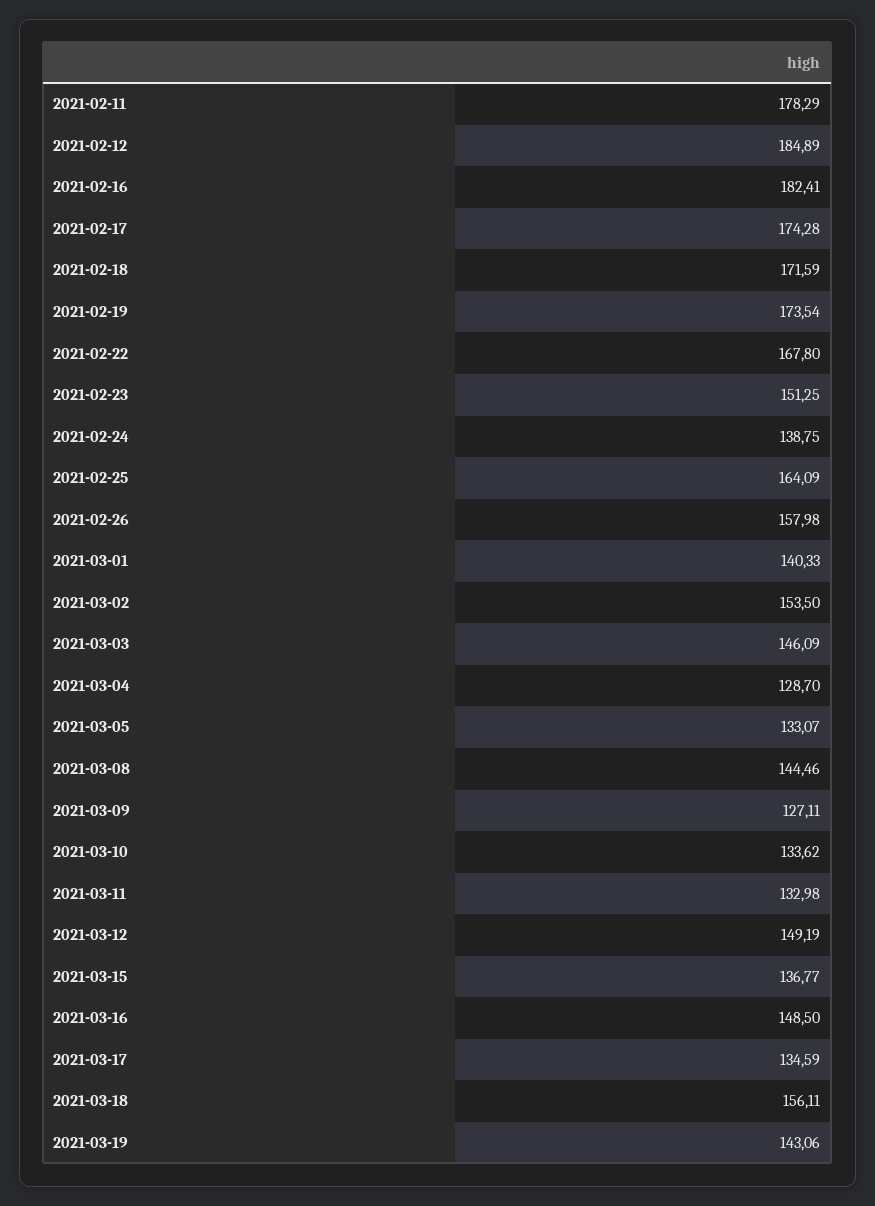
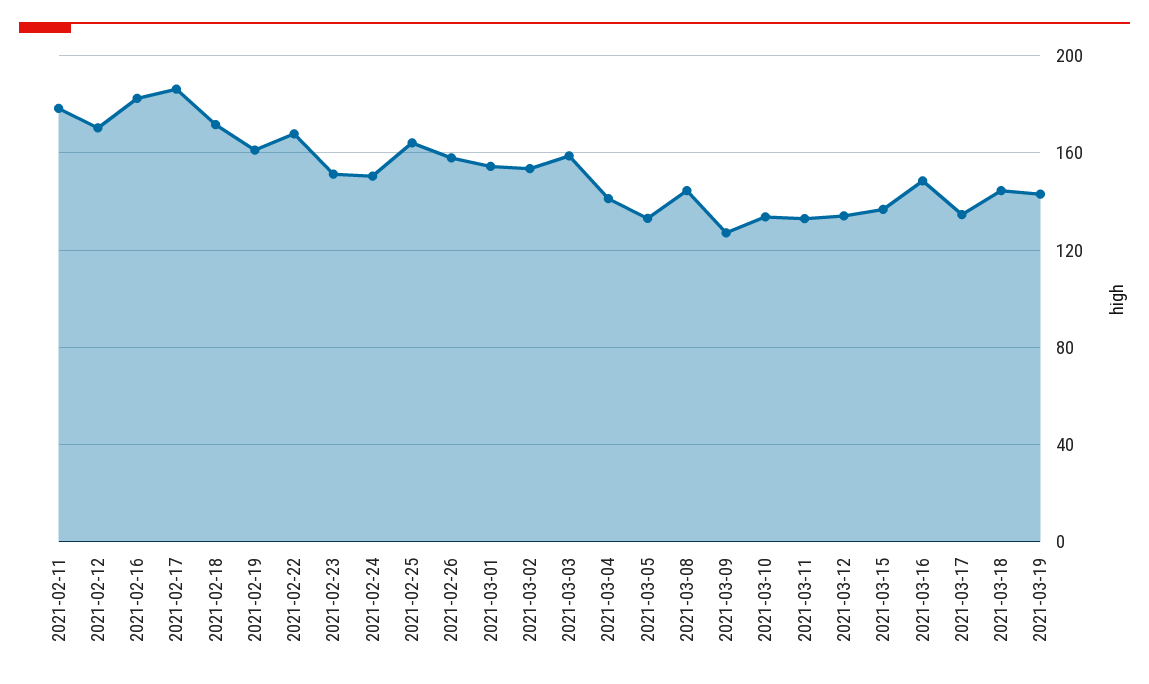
  {
    "2021-02-11": 178.29,
-   "2021-02-12": 184.89,
+   "2021-02-12": 170,
    "2021-02-16": 182.41,
-   "2021-02-17": 174.28,
+   "2021-02-17": 185,
    "2021-02-18": 171.59,
-   "2021-02-19": 173.54,
+   "2021-02-19": 160,
    "2021-02-22": 167.8,
    "2021-02-23": 151.25,
-   "2021-02-24": 138.75,
+   "2021-02-24": 150,
    "2021-02-25": 164.09,
    "2021-02-26": 157.98,
-   "2021-03-01": 140.33,
+   "2021-03-01": 155,
    "2021-03-02": 153.5,
-   "2021-03-03": 146.09,
+   "2021-03-03": 160,
-   "2021-03-04": 128.7,
+   "2021-03-04": 140,
    "2021-03-05": 133.07,
    "2021-03-08": 144.46,
    "2021-03-09": 127.11,
    "2021-03-10": 133.62,
    "2021-03-11": 132.98,
-   "2021-03-12": 149.19,
+   "2021-03-12": 135,
    "2021-03-15": 136.77,
    "2021-03-16": 148.5,
    "2021-03-17": 134.59,
-   "2021-03-18": 156.11,
+   "2021-03-18": 145,
    "2021-03-19": 143.06
  }

